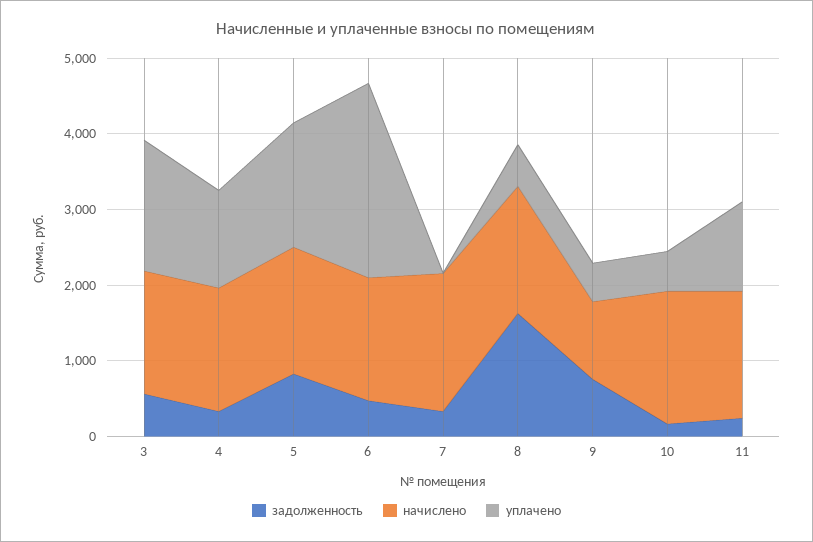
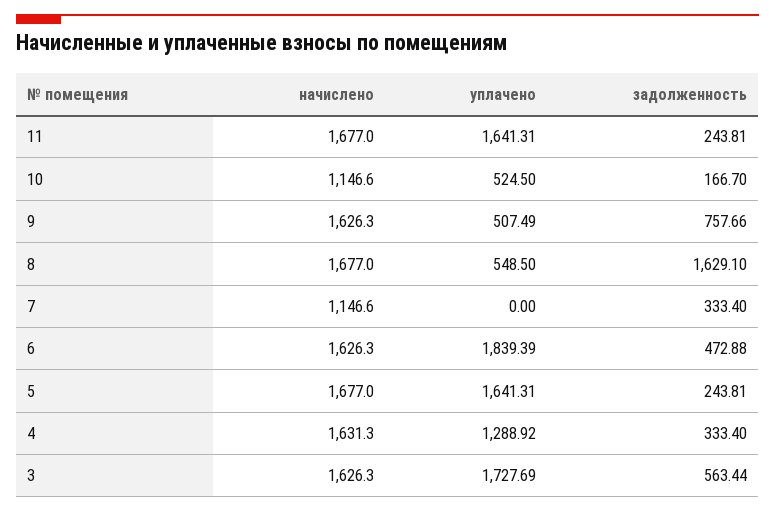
  {
    "задолженность": {
      "3": 563.44,
      "4": 333.4,
-     "5": 800,
+     "5": 243.81,
      "6": 472.88,
      "7": 333.4,
      "8": 1629.1,
      "9": 757.66,
      "10": 166.7,
      "11": 243.81
    },
    "начислено": {
      "3": 1626.3,
      "4": 1631.3,
      "5": 1677,
      "6": 1626.3,
-     "7": 1800,
+     "7": 1146.6,
      "8": 1677,
-     "9": 1000,
+     "9": 1626.3,
-     "10": 1800,
+     "10": 1146.6,
      "11": 1677
    },
    "уплачено": {
      "3": 1727.69,
      "4": 1288.92,
      "5": 1641.31,
-     "6": 2600,
+     "6": 1839.39,
      "7": 0,
      "8": 548.5,
      "9": 507.49,
      "10": 524.5,
-     "11": 1200
+     "11": 1641.31
    }
  }

